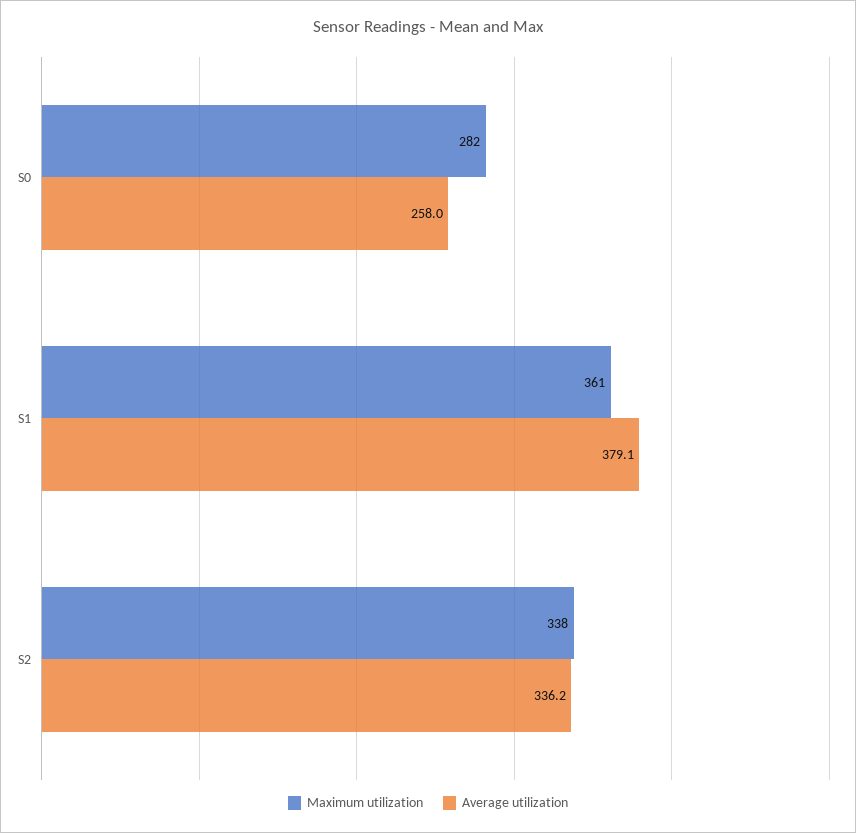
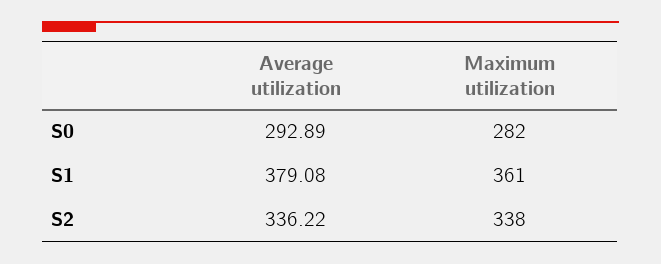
  {
    "Maximum utilization": {
      "S0": 282,
      "S1": 361,
      "S2": 338
    },
    "Average utilization": {
-     "S0": 258,
+     "S0": 292.89,
      "S1": 379.08,
      "S2": 336.22
    }
  }

